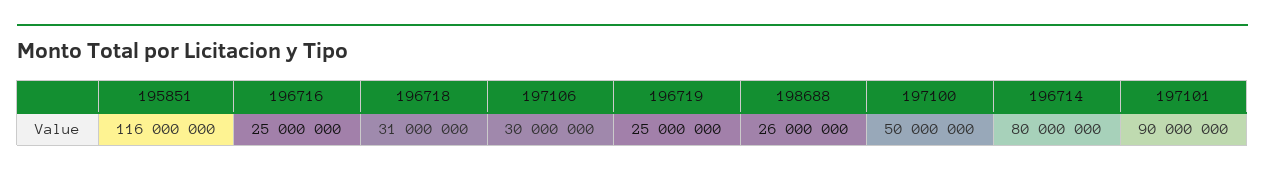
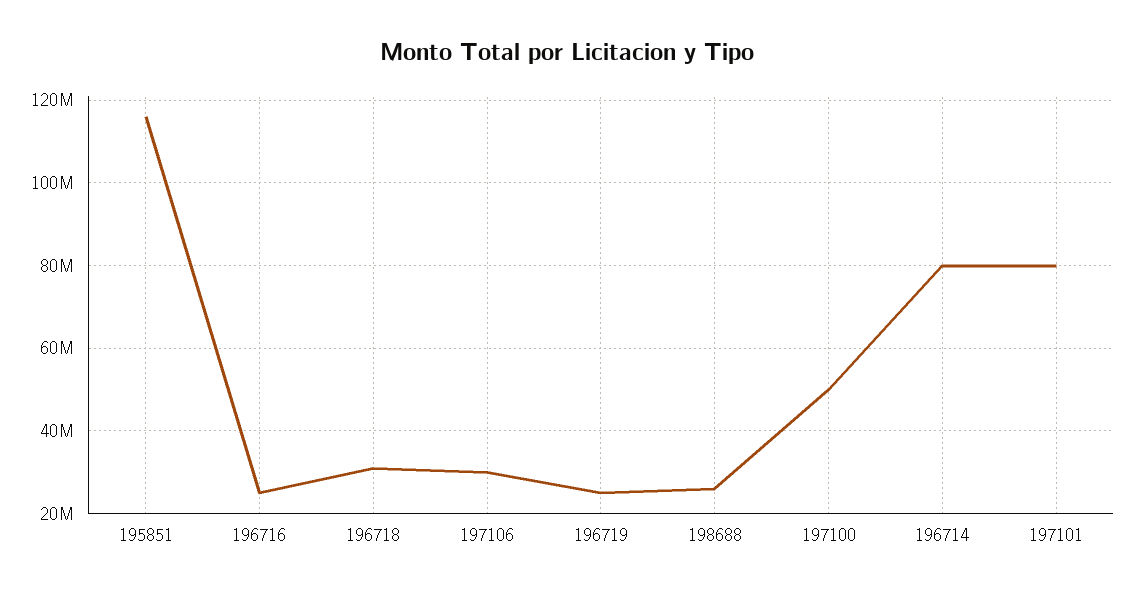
  {
    "195851": 116000000,
    "196716": 25000000,
    "196718": 31000000,
    "197106": 30000000,
    "196719": 25000000,
    "198688": 26000000,
    "197100": 50000000,
    "196714": 80000000,
-   "197101": 90000000
+   "197101": 80000000
  }

